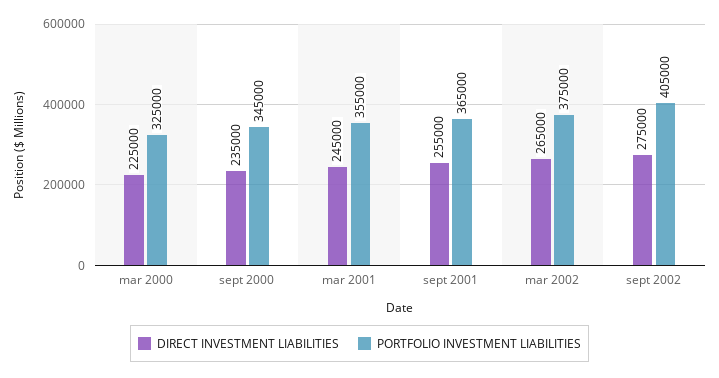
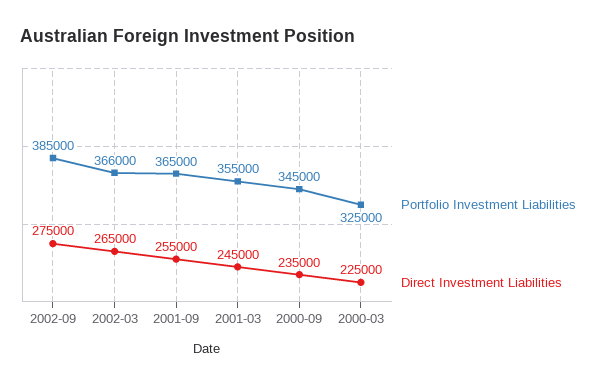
  {
    "DIRECT INVESTMENT LIABILITIES": {
      "mar 2000": 225000,
      "sept 2000": 235000,
      "mar 2001": 245000,
      "sept 2001": 255000,
      "mar 2002": 265000,
      "sept 2002": 275000
    },
    "PORTFOLIO INVESTMENT LIABILITIES": {
      "mar 2000": 325000,
      "sept 2000": 345000,
      "mar 2001": 355000,
      "sept 2001": 365000,
-     "mar 2002": 375000,
+     "mar 2002": 366000,
-     "sept 2002": 405000
+     "sept 2002": 385000
    }
  }

